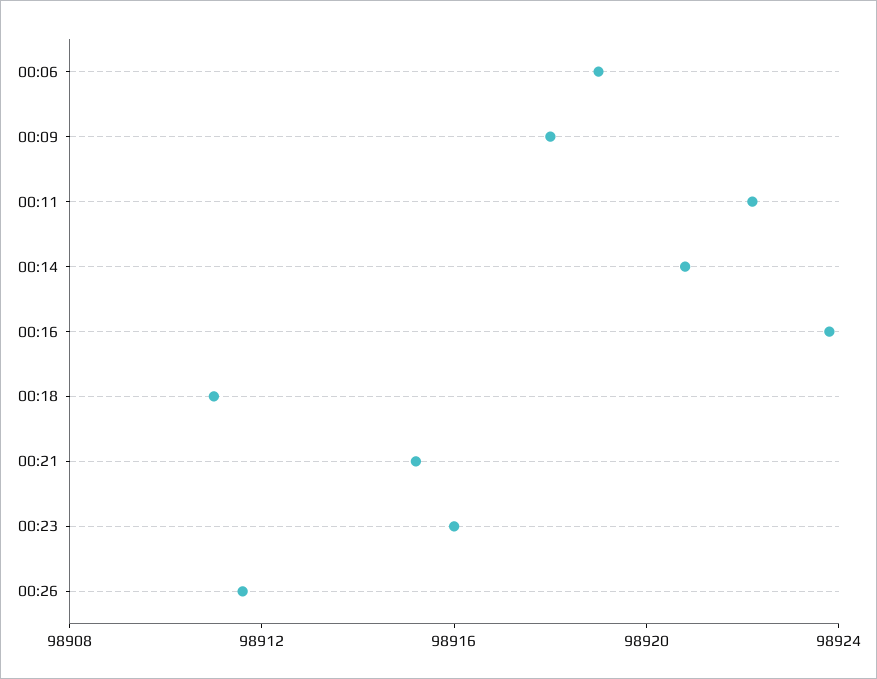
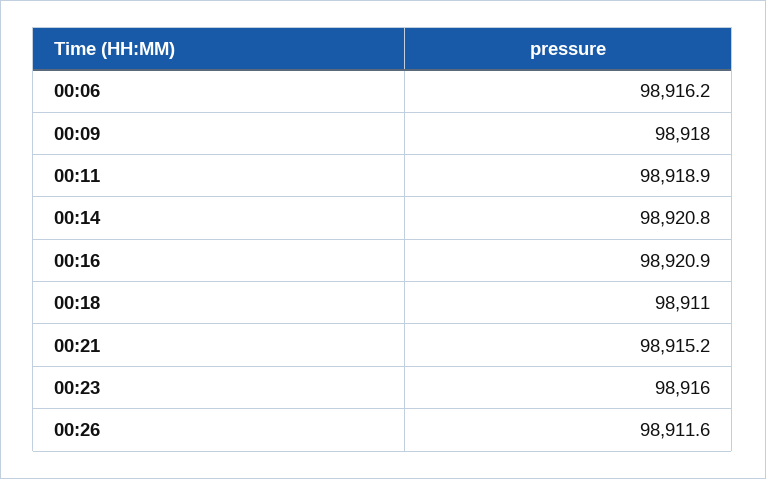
  {
-   "00:06": 98919,
+   "00:06": 98916.2,
    "00:09": 98918,
-   "00:11": 98922,
+   "00:11": 98918.9,
    "00:14": 98920.8,
-   "00:16": 98924,
+   "00:16": 98920.9,
    "00:18": 98911,
    "00:21": 98915.2,
    "00:23": 98916,
    "00:26": 98911.6
  }

